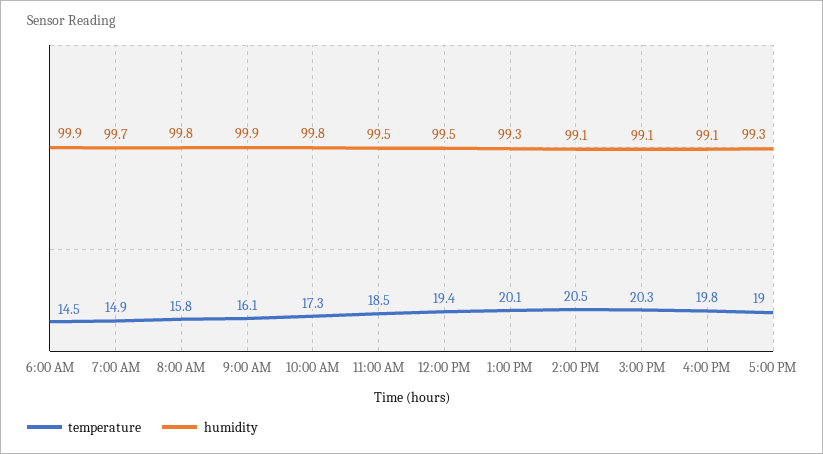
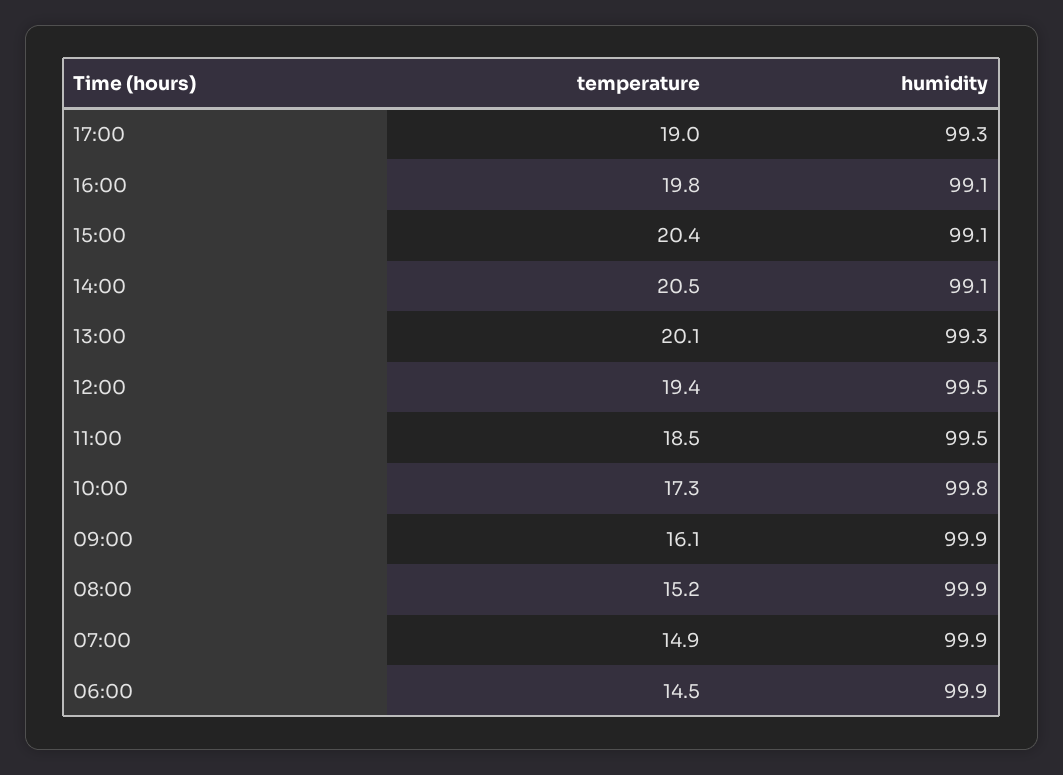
  {
    "temperature": {
      "6:00 AM": 14.5,
      "7:00 AM": 14.9,
-     "8:00 AM": 15.8,
+     "8:00 AM": 15.2,
      "9:00 AM": 16.1,
      "10:00 AM": 17.3,
      "11:00 AM": 18.5,
      "12:00 PM": 19.4,
      "1:00 PM": 20.1,
      "2:00 PM": 20.5,
-     "3:00 PM": 20.3,
+     "3:00 PM": 20.4,
      "4:00 PM": 19.8,
      "5:00 PM": 19
    },
    "humidity": {
      "6:00 AM": 99.9,
-     "7:00 AM": 99.7,
+     "7:00 AM": 99.9,
-     "8:00 AM": 99.8,
+     "8:00 AM": 99.9,
      "9:00 AM": 99.9,
      "10:00 AM": 99.8,
      "11:00 AM": 99.5,
      "12:00 PM": 99.5,
      "1:00 PM": 99.3,
      "2:00 PM": 99.1,
      "3:00 PM": 99.1,
      "4:00 PM": 99.1,
      "5:00 PM": 99.3
    }
  }

